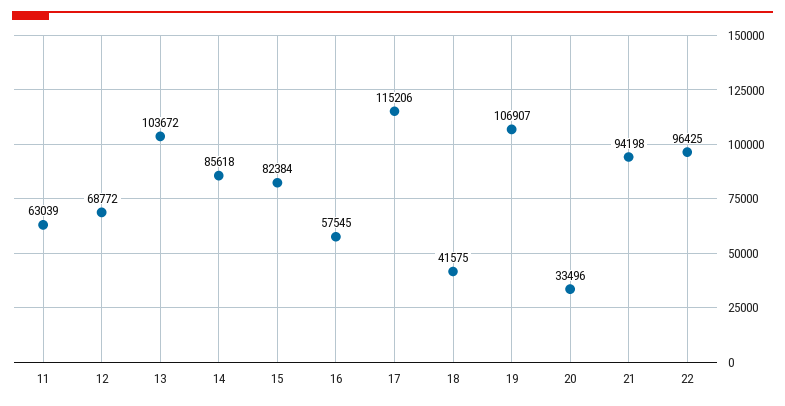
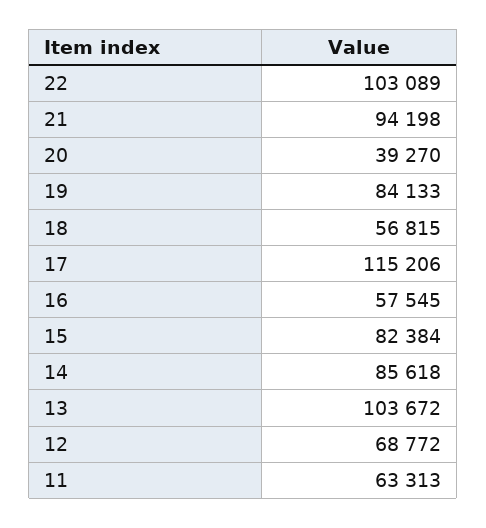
  {
-   "11": 63039,
+   "11": 63313,
    "12": 68772,
    "13": 103672,
    "14": 85618,
    "15": 82384,
    "16": 57545,
    "17": 115206,
-   "18": 41575,
+   "18": 56815,
-   "19": 106907,
+   "19": 84133,
-   "20": 33496,
+   "20": 39270,
    "21": 94198,
-   "22": 96425
+   "22": 103089
  }

